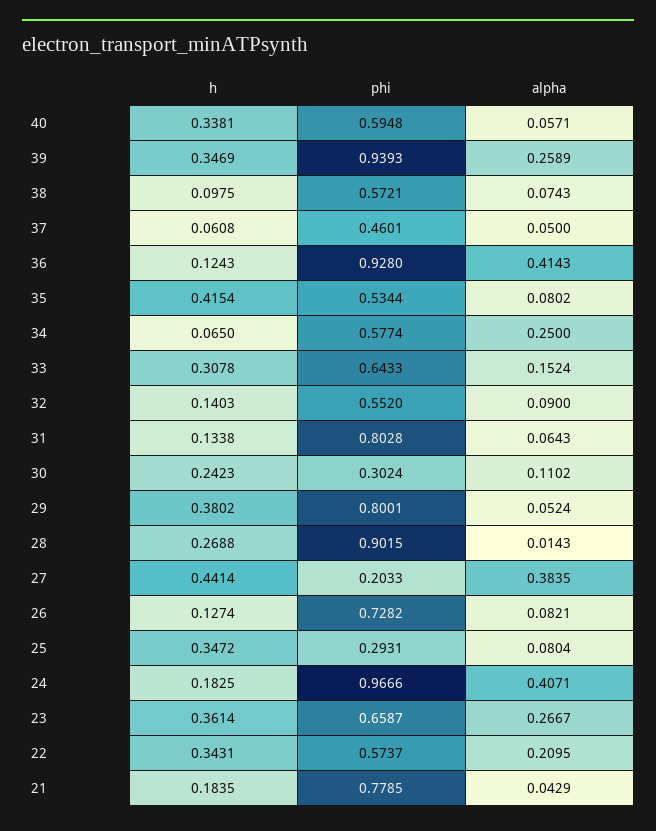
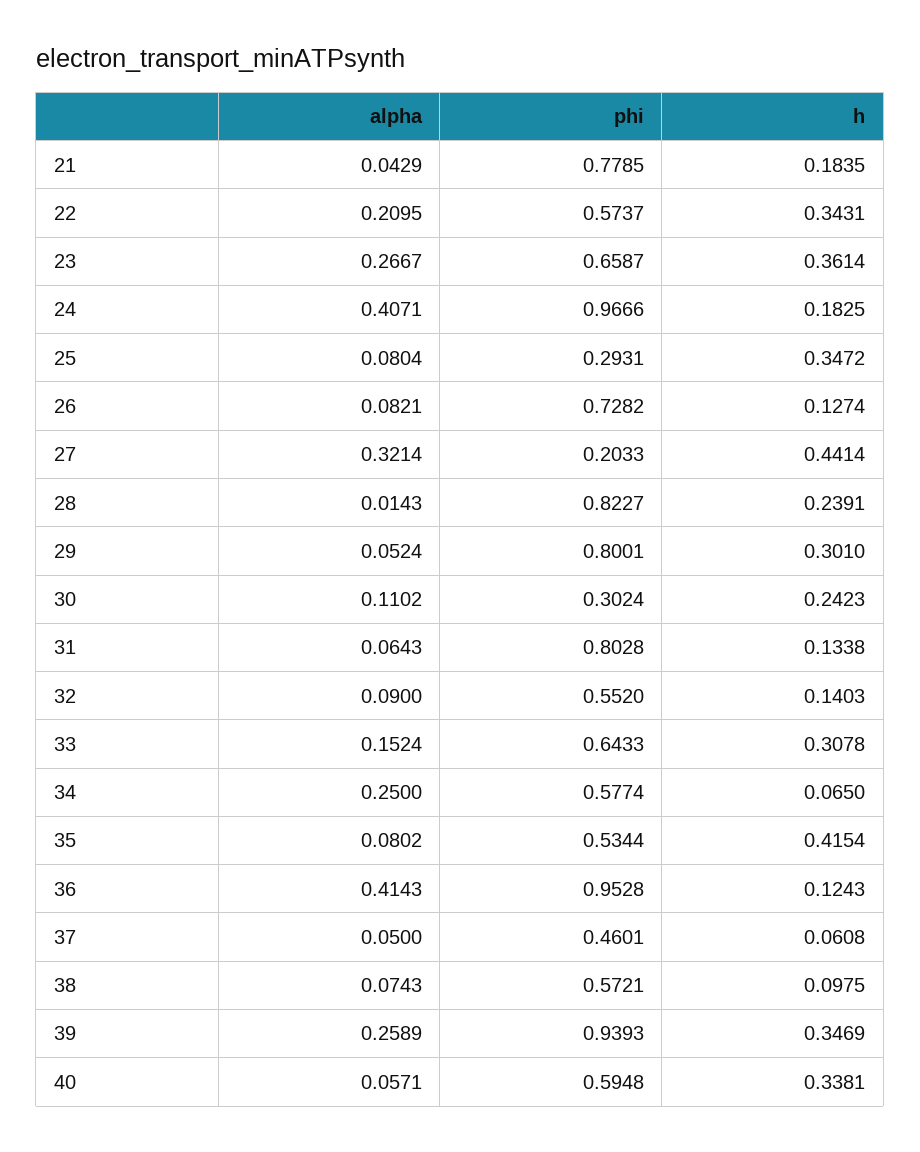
  {
    "h": {
      "40": 0.3381,
      "39": 0.3469,
      "38": 0.0975,
      "37": 0.0608,
      "36": 0.1243,
      "35": 0.4154,
      "34": 0.065,
      "33": 0.3078,
      "32": 0.1403,
      "31": 0.1338,
      "30": 0.2423,
-     "29": 0.3802,
+     "29": 0.301,
-     "28": 0.2688,
+     "28": 0.2391,
      "27": 0.4414,
      "26": 0.1274,
      "25": 0.3472,
      "24": 0.1825,
      "23": 0.3614,
      "22": 0.3431,
      "21": 0.1835
    },
    "phi": {
      "40": 0.5948,
      "39": 0.9393,
      "38": 0.5721,
      "37": 0.4601,
-     "36": 0.928,
+     "36": 0.9528,
      "35": 0.5344,
      "34": 0.5774,
      "33": 0.6433,
      "32": 0.552,
      "31": 0.8028,
      "30": 0.3024,
      "29": 0.8001,
-     "28": 0.9015,
+     "28": 0.8227,
      "27": 0.2033,
      "26": 0.7282,
      "25": 0.2931,
      "24": 0.9666,
      "23": 0.6587,
      "22": 0.5737,
      "21": 0.7785
    },
    "alpha": {
      "40": 0.0571,
      "39": 0.2589,
      "38": 0.0743,
      "37": 0.05,
      "36": 0.4143,
      "35": 0.0802,
      "34": 0.25,
      "33": 0.1524,
      "32": 0.09,
      "31": 0.0643,
      "30": 0.1102,
      "29": 0.0524,
      "28": 0.0143,
-     "27": 0.3835,
+     "27": 0.3214,
      "26": 0.0821,
      "25": 0.0804,
      "24": 0.4071,
      "23": 0.2667,
      "22": 0.2095,
      "21": 0.0429
    }
  }

